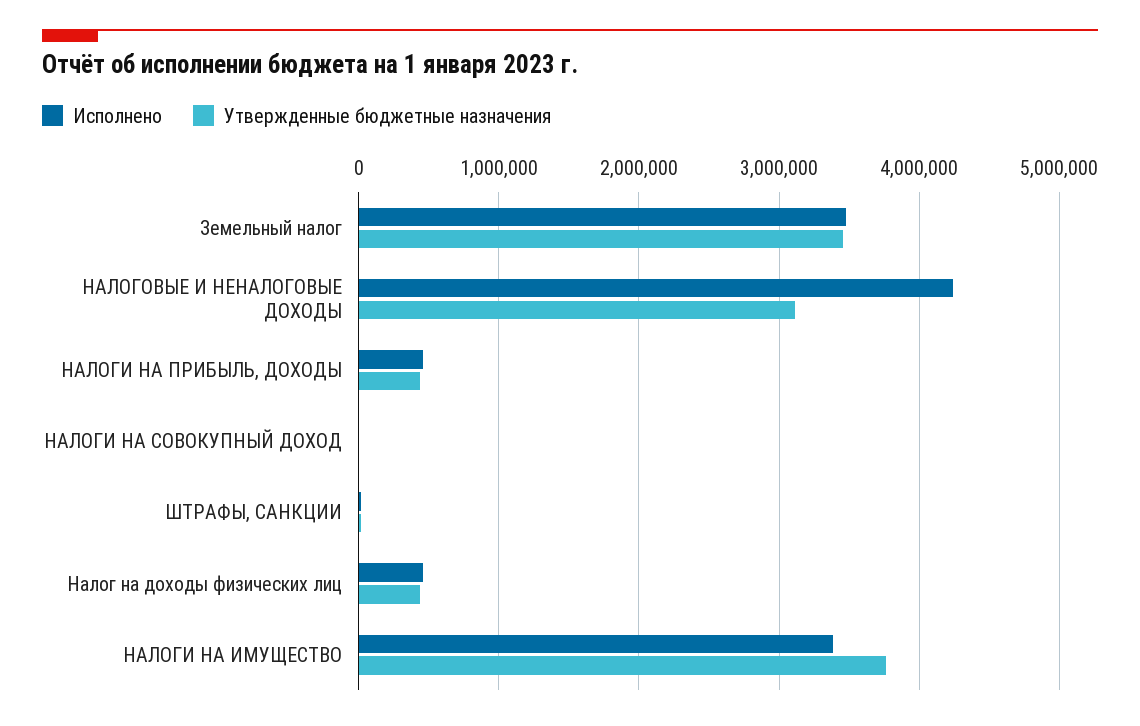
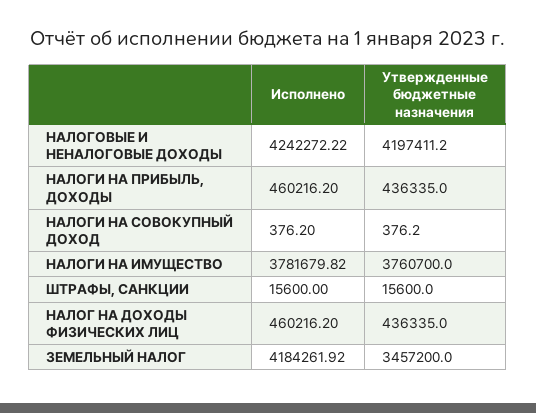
  {
    "Исполнено": {
-     "Земельный налог": 3500000,
+     "Земельный налог": 4184261.92,
      "НАЛОГОВЫЕ И НЕНАЛОГОВЫЕ ДОХОДЫ": 4242272.22,
      "НАЛОГИ НА ПРИБЫЛЬ, ДОХОДЫ": 460216.2,
      "НАЛОГИ НА СОВОКУПНЫЙ ДОХОД": 376.2,
      "ШТРАФЫ, САНКЦИИ": 15600,
      "Налог на доходы физических лиц": 460216.2,
-     "НАЛОГИ НА ИМУЩЕСТВО": 3400000
+     "НАЛОГИ НА ИМУЩЕСТВО": 3781679.82
    },
    "Утвержденные бюджетные назначения": {
      "Земельный налог": 3457200,
-     "НАЛОГОВЫЕ И НЕНАЛОГОВЫЕ ДОХОДЫ": 3100000,
+     "НАЛОГОВЫЕ И НЕНАЛОГОВЫЕ ДОХОДЫ": 4197411.2,
      "НАЛОГИ НА ПРИБЫЛЬ, ДОХОДЫ": 436335,
      "НАЛОГИ НА СОВОКУПНЫЙ ДОХОД": 376.2,
      "ШТРАФЫ, САНКЦИИ": 15600,
      "Налог на доходы физических лиц": 436335,
      "НАЛОГИ НА ИМУЩЕСТВО": 3760700
    }
  }

